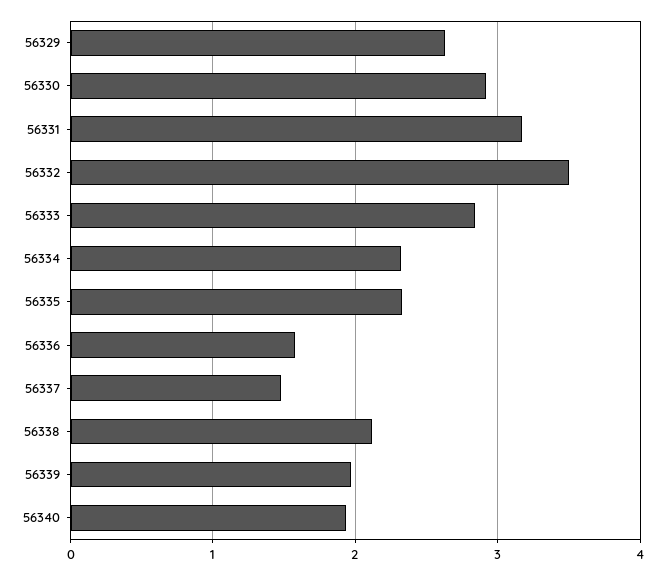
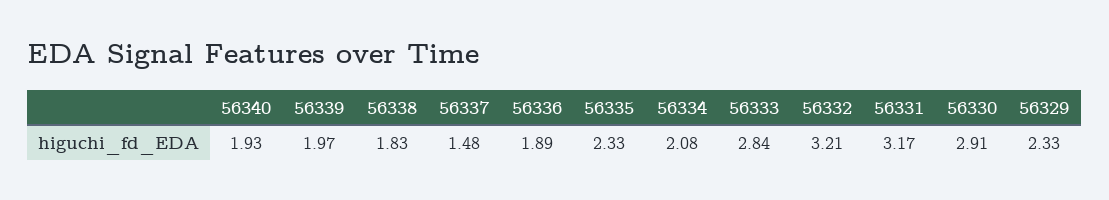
  {
-   "56329": 2.6,
+   "56329": 2.33,
    "56330": 2.91,
    "56331": 3.17,
-   "56332": 3.5,
+   "56332": 3.21,
    "56333": 2.84,
-   "56334": 2.3,
+   "56334": 2.08,
    "56335": 2.33,
-   "56336": 1.6,
+   "56336": 1.89,
    "56337": 1.48,
-   "56338": 2.1,
+   "56338": 1.83,
    "56339": 1.97,
    "56340": 1.93
  }

